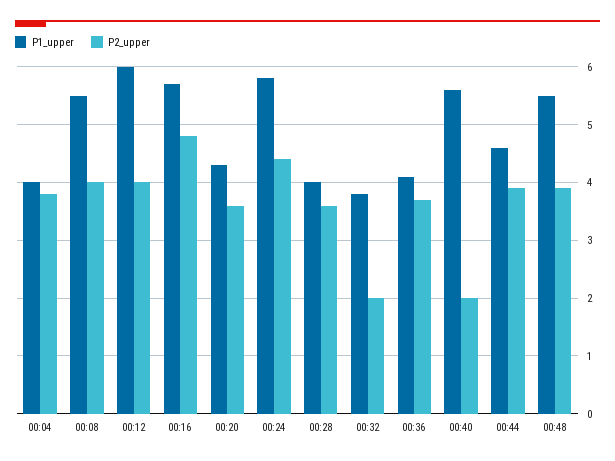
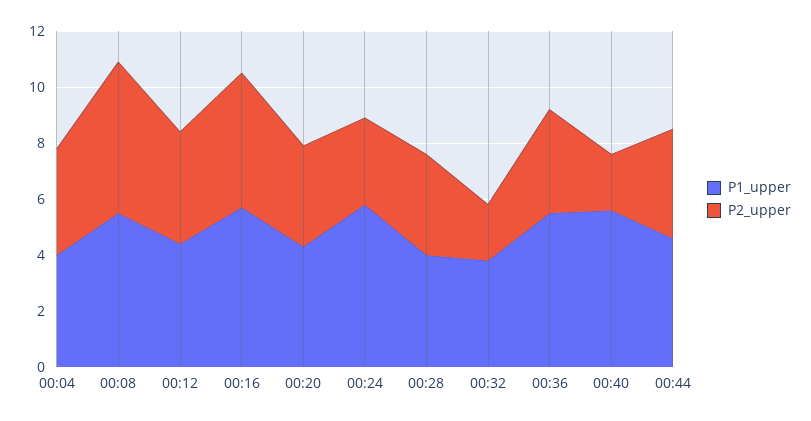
  {
    "P1_upper": {
      "00:04": 4,
      "00:08": 5.5,
-     "00:12": 6,
+     "00:12": 4.5,
      "00:16": 5.5,
      "00:20": 4.5,
      "00:24": 6,
      "00:28": 4,
      "00:32": 4,
-     "00:36": 4,
+     "00:36": 5.5,
      "00:40": 5.5,
-     "00:44": 4.5,
+     "00:44": 4.5
-     "00:48": 5.5
    },
    "P2_upper": {
      "00:04": 4,
-     "00:08": 4,
+     "00:08": 5.5,
      "00:12": 4,
      "00:16": 5,
      "00:20": 3.5,
-     "00:24": 4.5,
+     "00:24": 3,
      "00:28": 3.5,
      "00:32": 2,
      "00:36": 3.5,
      "00:40": 2,
-     "00:44": 4,
+     "00:44": 4
-     "00:48": 4
    }
  }

